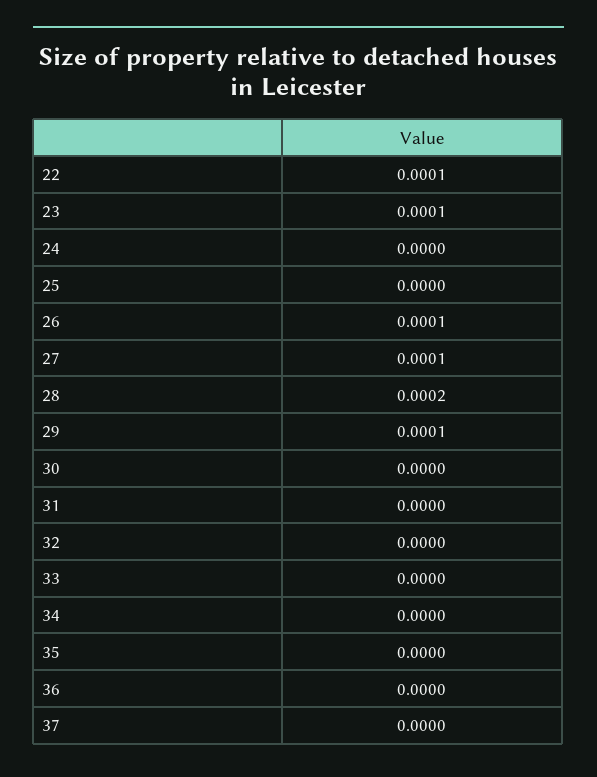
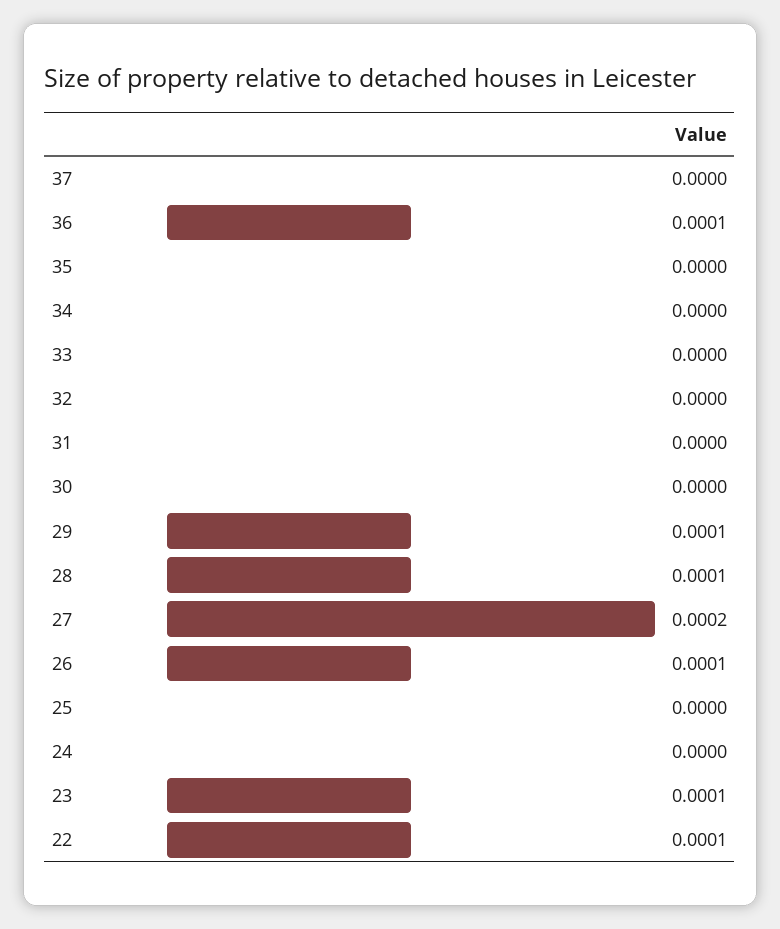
  {
    "22": 0.0001,
    "23": 0.0001,
    "24": 0,
    "25": 0,
    "26": 0.0001,
-   "27": 0.0001,
+   "27": 0.0002,
-   "28": 0.0002,
+   "28": 0.0001,
    "29": 0.0001,
    "30": 0,
    "31": 0,
    "32": 0,
    "33": 0,
    "34": 0,
    "35": 0,
-   "36": 0,
+   "36": 0.0001,
    "37": 0
  }

